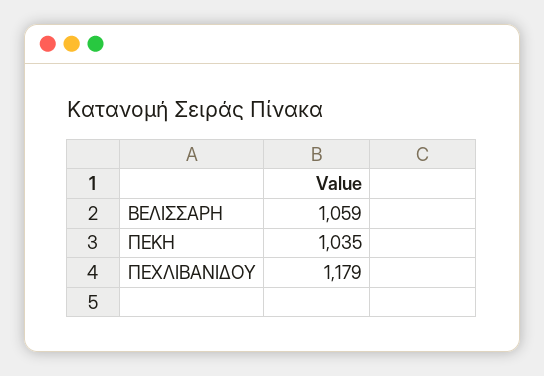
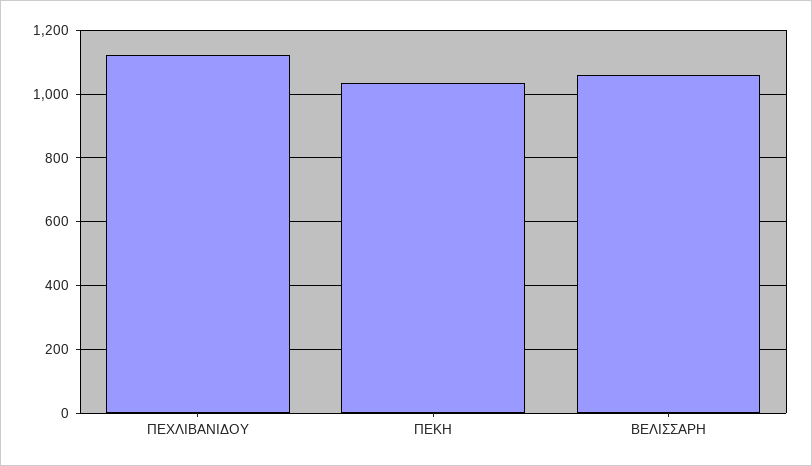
  {
    "ΒΕΛΙΣΣΑΡΗ": 1059,
    "ΠΕΚΗ": 1035,
-   "ΠΕΧΛΙΒΑΝΙΔΟΥ": 1179
+   "ΠΕΧΛΙΒΑΝΙΔΟΥ": 1120
  }

